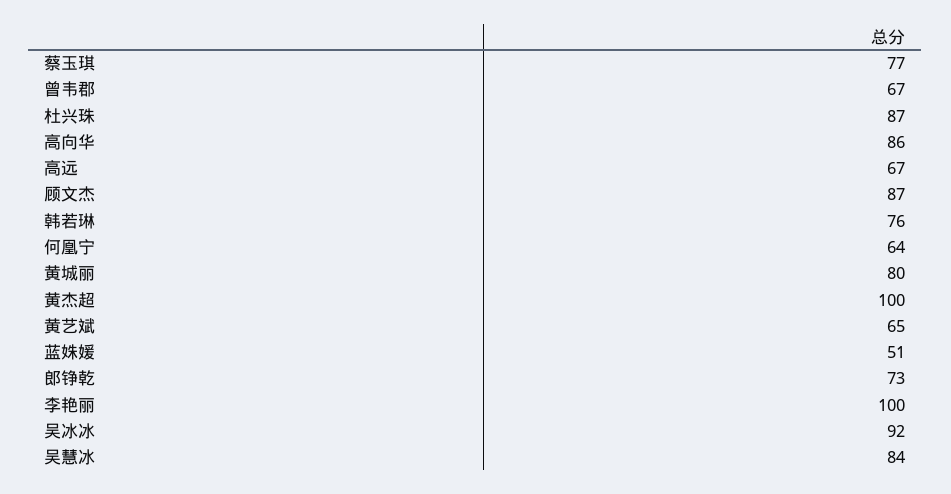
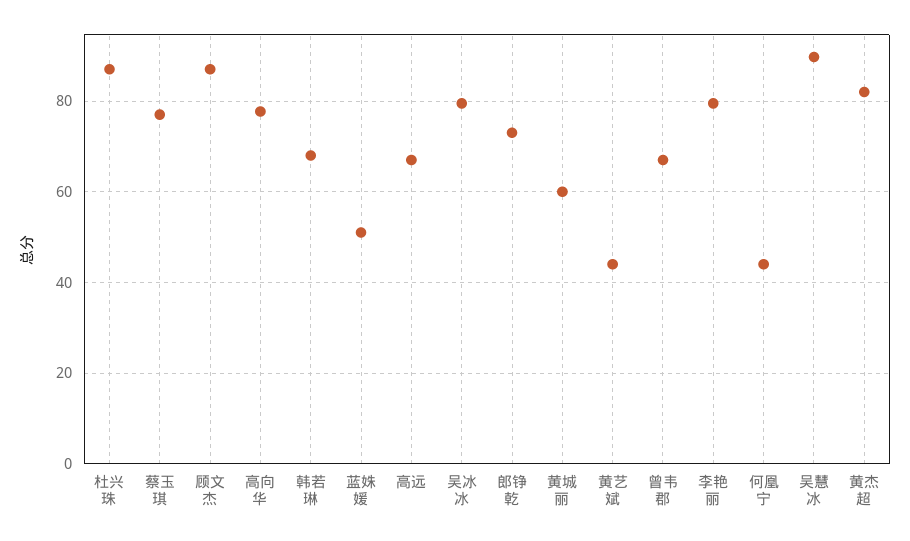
  {
    "蔡玉琪": 77,
    "曾韦郡": 67,
    "杜兴珠": 87,
-   "高向华": 86,
+   "高向华": 78,
    "高远": 67,
    "顾文杰": 87,
-   "韩若琳": 76,
+   "韩若琳": 68,
-   "何凰宁": 64,
+   "何凰宁": 44,
-   "黄城丽": 80,
+   "黄城丽": 60,
-   "黄杰超": 100,
+   "黄杰超": 82,
-   "黄艺斌": 65,
+   "黄艺斌": 44,
    "蓝姝媛": 51,
    "郎铮乾": 73,
-   "李艳丽": 100,
+   "李艳丽": 80,
-   "吴冰冰": 92,
+   "吴冰冰": 80,
-   "吴慧冰": 84
+   "吴慧冰": 90
  }

